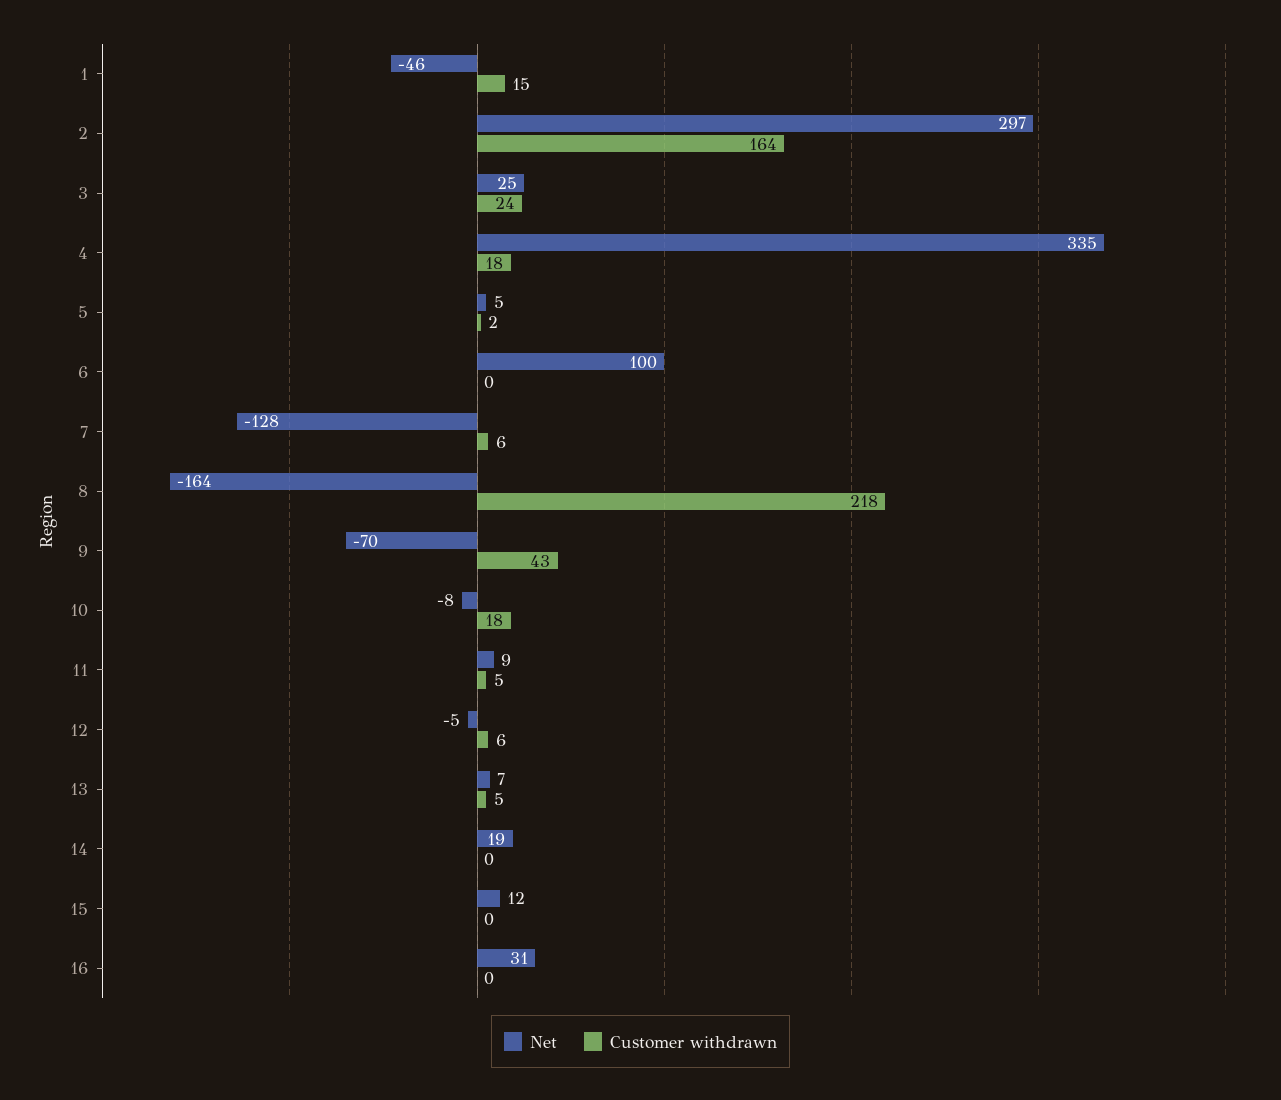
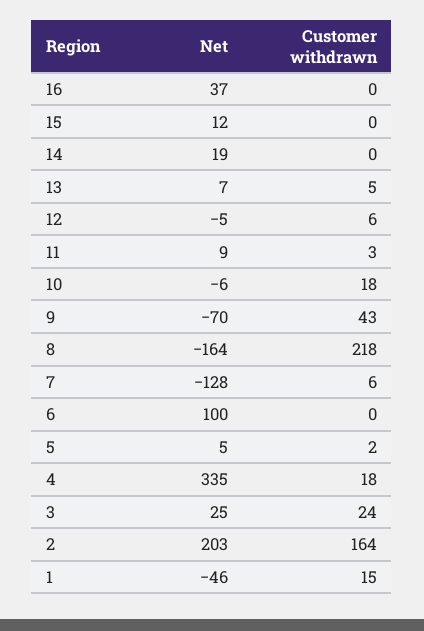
  {
    "Net": {
      "1": -46,
-     "2": 297,
+     "2": 203,
      "3": 25,
      "4": 335,
      "5": 5,
      "6": 100,
      "7": -128,
      "8": -164,
      "9": -70,
-     "10": -8,
+     "10": -6,
      "11": 9,
      "12": -5,
      "13": 7,
      "14": 19,
      "15": 12,
-     "16": 31
+     "16": 37
    },
    "Customer withdrawn": {
      "1": 15,
      "2": 164,
      "3": 24,
      "4": 18,
      "5": 2,
      "6": 0,
      "7": 6,
      "8": 218,
      "9": 43,
      "10": 18,
-     "11": 5,
+     "11": 3,
      "12": 6,
      "13": 5,
      "14": 0,
      "15": 0,
      "16": 0
    }
  }

